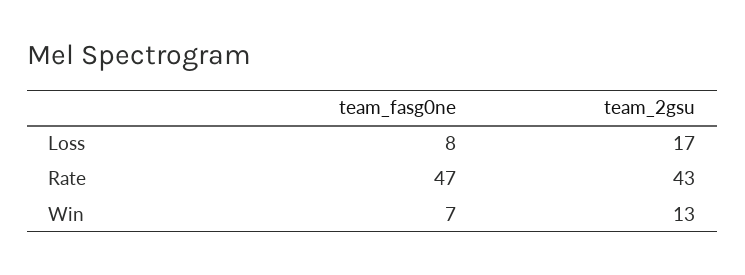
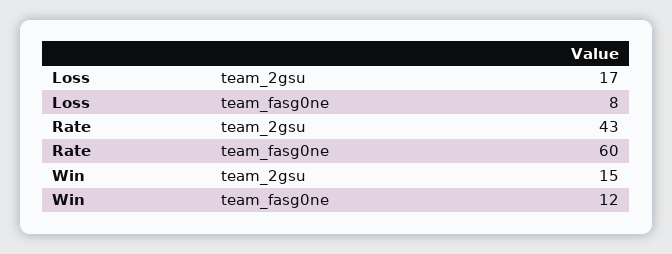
  {
    "team_fasg0ne": {
      "Loss": 8,
-     "Rate": 47,
+     "Rate": 60,
-     "Win": 7
+     "Win": 12
    },
    "team_2gsu": {
      "Loss": 17,
      "Rate": 43,
-     "Win": 13
+     "Win": 15
    }
  }

